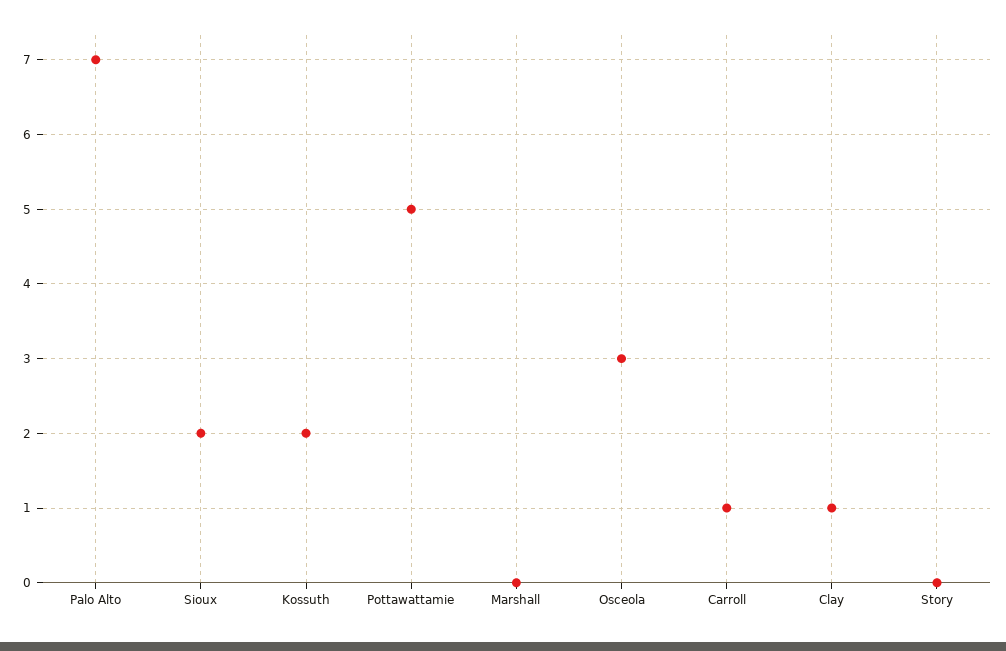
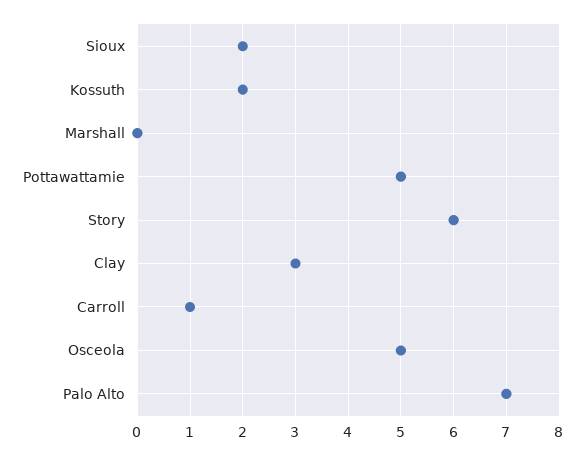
  {
    "Palo Alto": 7,
    "Sioux": 2,
    "Kossuth": 2,
    "Pottawattamie": 5,
    "Marshall": 0,
-   "Osceola": 3,
+   "Osceola": 5,
    "Carroll": 1,
-   "Clay": 1,
+   "Clay": 3,
-   "Story": 0
+   "Story": 6
  }

